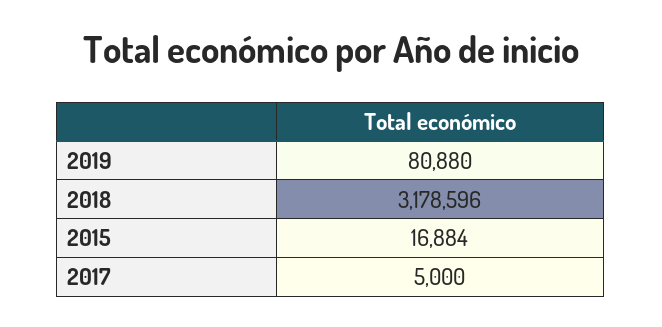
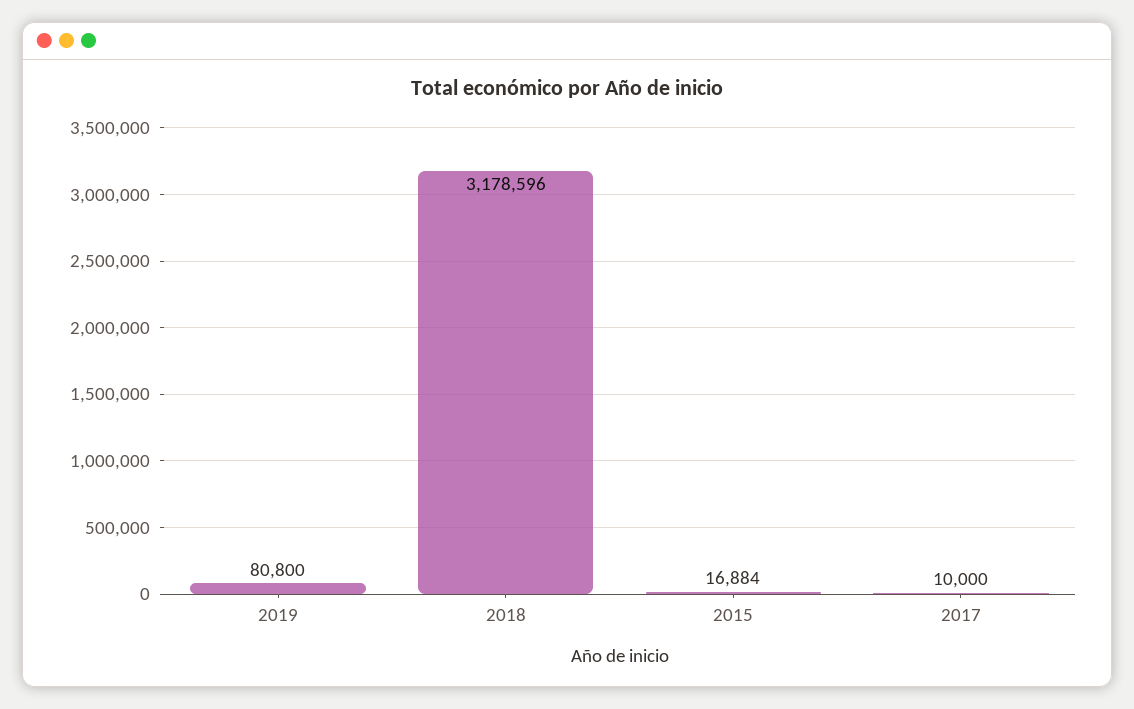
  {
-   "2019": 80880,
+   "2019": 80800,
    "2018": 3178596,
    "2015": 16884,
-   "2017": 5000
+   "2017": 10000
  }

